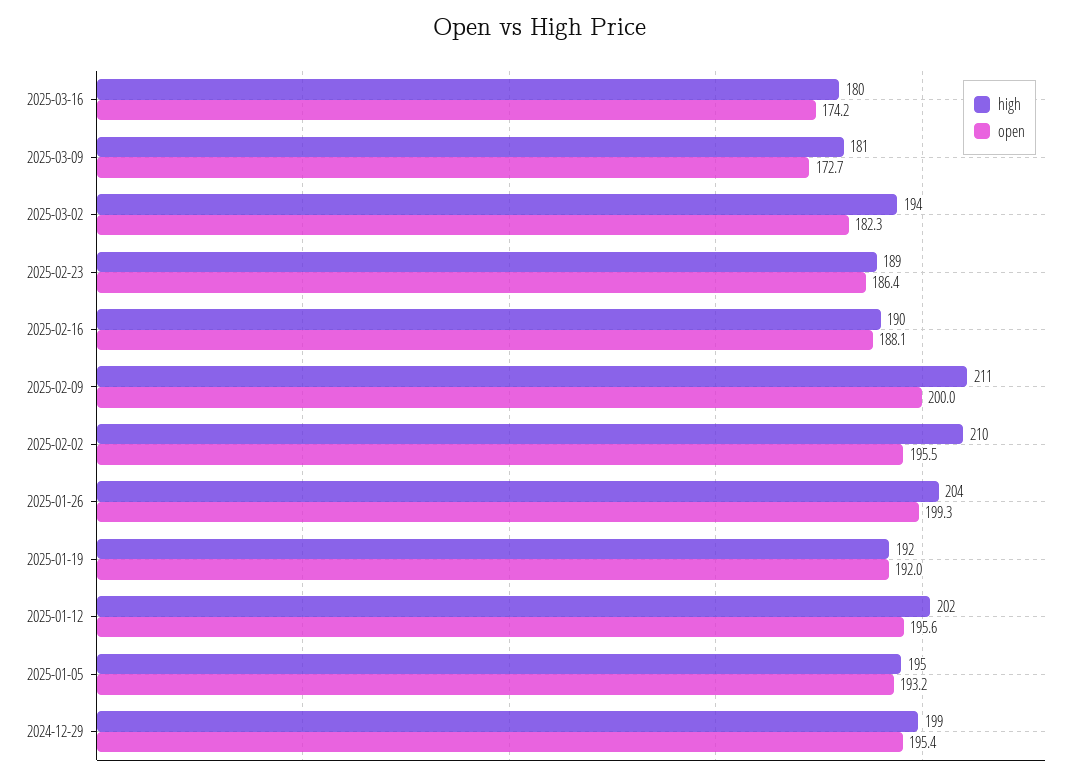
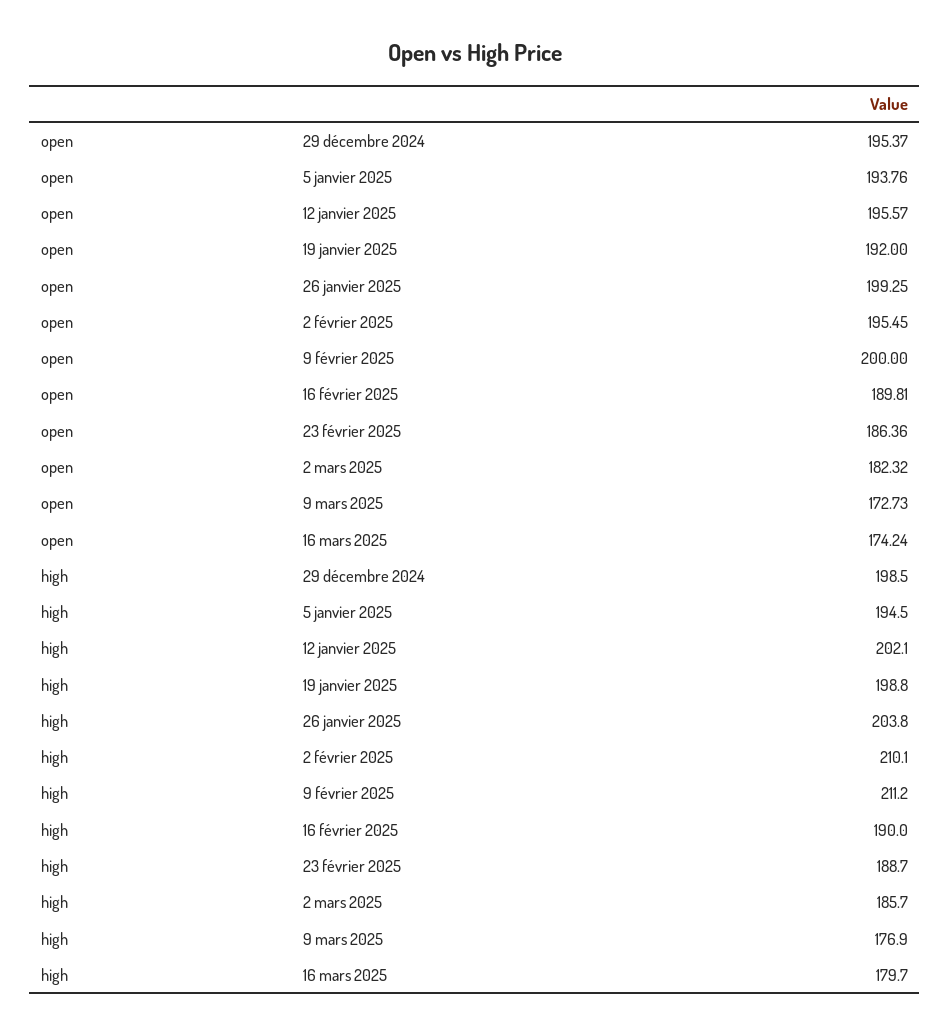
  {
    "high": {
      "2025-03-16": 179.7,
-     "2025-03-09": 181,
+     "2025-03-09": 176.9,
-     "2025-03-02": 194,
+     "2025-03-02": 185.7,
      "2025-02-23": 188.7,
      "2025-02-16": 190,
      "2025-02-09": 211.2,
      "2025-02-02": 210.1,
      "2025-01-26": 203.8,
-     "2025-01-19": 192,
+     "2025-01-19": 198.8,
      "2025-01-12": 202.1,
      "2025-01-05": 194.5,
      "2024-12-29": 198.5
    },
    "open": {
      "2025-03-16": 174.24,
      "2025-03-09": 172.73,
      "2025-03-02": 182.32,
      "2025-02-23": 186.36,
-     "2025-02-16": 188.1,
+     "2025-02-16": 189.81,
      "2025-02-09": 200,
      "2025-02-02": 195.45,
      "2025-01-26": 199.25,
      "2025-01-19": 192,
      "2025-01-12": 195.57,
-     "2025-01-05": 193.2,
+     "2025-01-05": 193.76,
      "2024-12-29": 195.37
    }
  }

